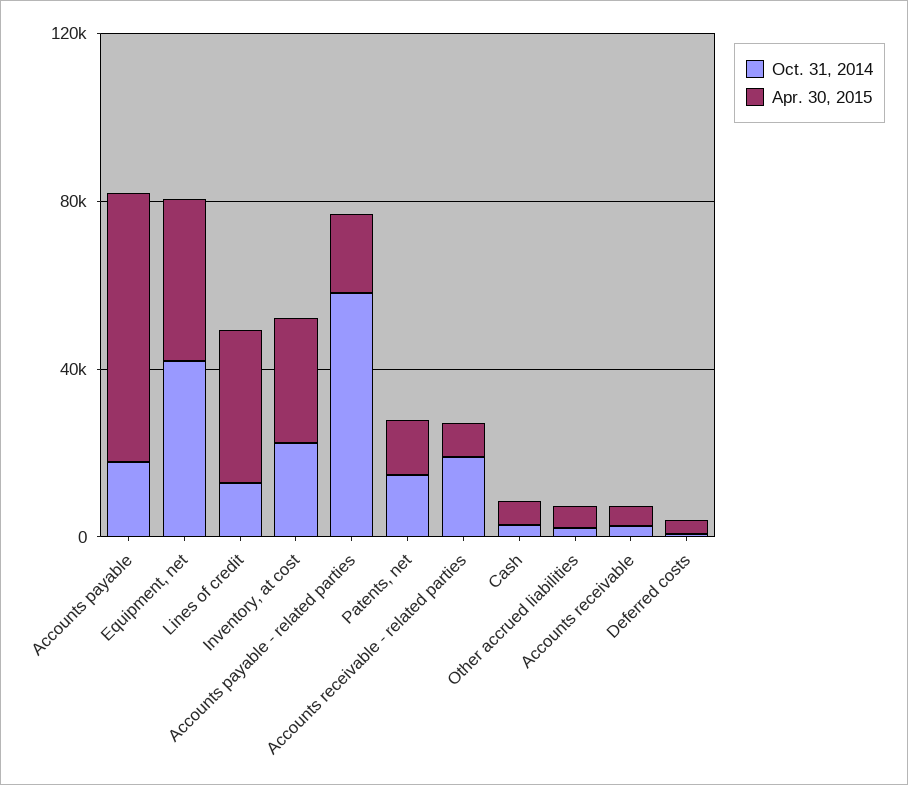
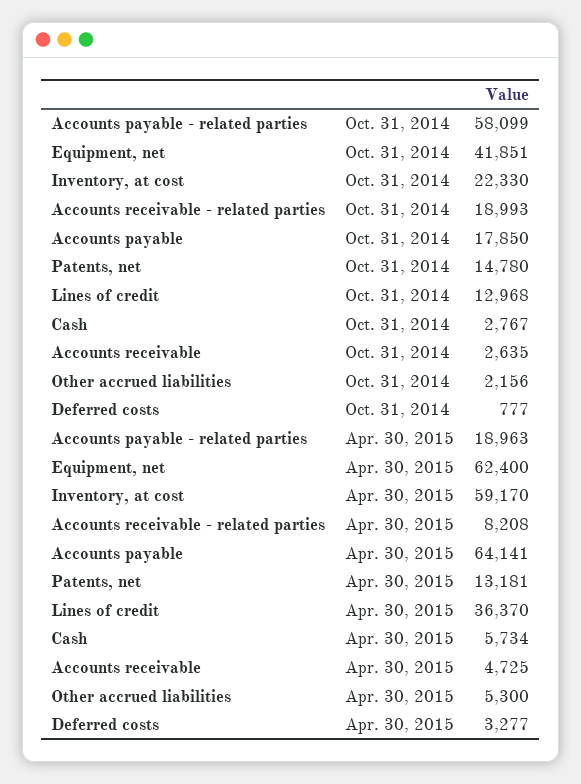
  {
    "Oct. 31, 2014": {
      "Accounts payable": 17850,
      "Equipment, net": 41851,
      "Lines of credit": 12968,
      "Inventory, at cost": 22330,
      "Accounts payable - related parties": 58099,
      "Patents, net": 14780,
      "Accounts receivable - related parties": 18993,
      "Cash": 2767,
      "Other accrued liabilities": 2156,
      "Accounts receivable": 2635,
      "Deferred costs": 777
    },
    "Apr. 30, 2015": {
      "Accounts payable": 64141,
-     "Equipment, net": 40000,
+     "Equipment, net": 62400,
      "Lines of credit": 36370,
-     "Inventory, at cost": 30000,
+     "Inventory, at cost": 59170,
      "Accounts payable - related parties": 18963,
      "Patents, net": 13181,
      "Accounts receivable - related parties": 8208,
      "Cash": 5734,
      "Other accrued liabilities": 5300,
      "Accounts receivable": 4725,
      "Deferred costs": 3277
    }
  }

